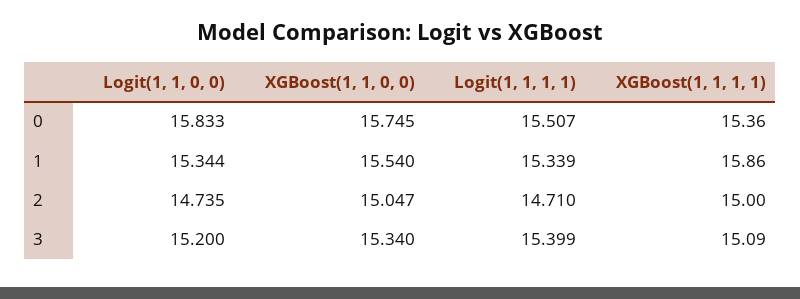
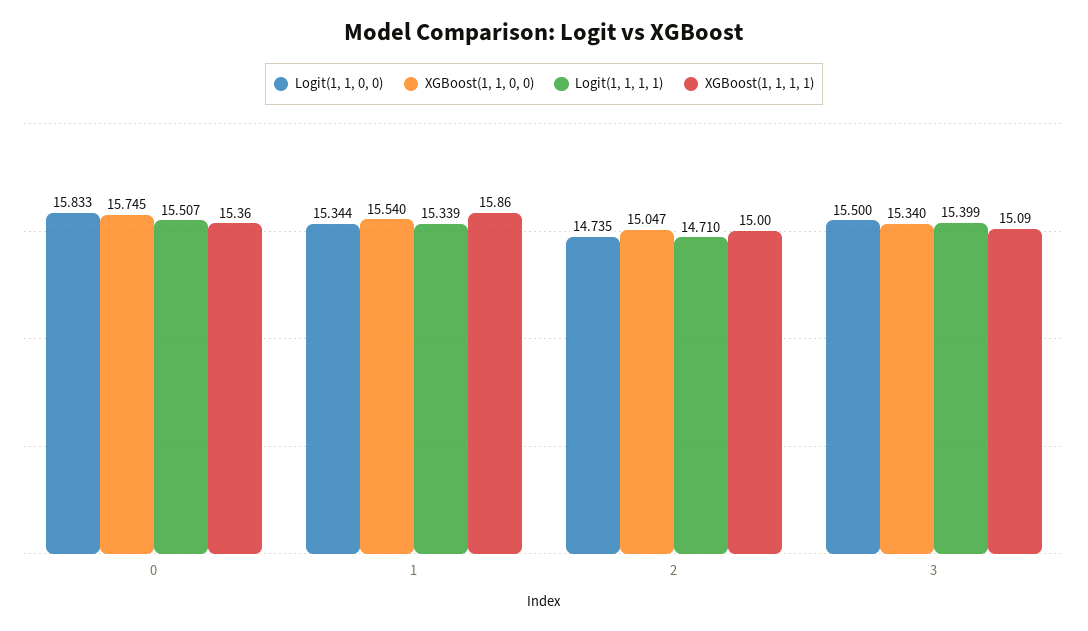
  {
    "Logit(1, 1, 0, 0)": {
      "0": 15.833,
      "1": 15.344,
      "2": 14.735,
-     "3": 15.2
+     "3": 15.5
    },
    "XGBoost(1, 1, 0, 0)": {
      "0": 15.745,
      "1": 15.54,
      "2": 15.047,
      "3": 15.34
    },
    "Logit(1, 1, 1, 1)": {
      "0": 15.507,
      "1": 15.339,
      "2": 14.71,
      "3": 15.399
    },
    "XGBoost(1, 1, 1, 1)": {
      "0": 15.36,
      "1": 15.86,
      "2": 15,
      "3": 15.09
    }
  }

